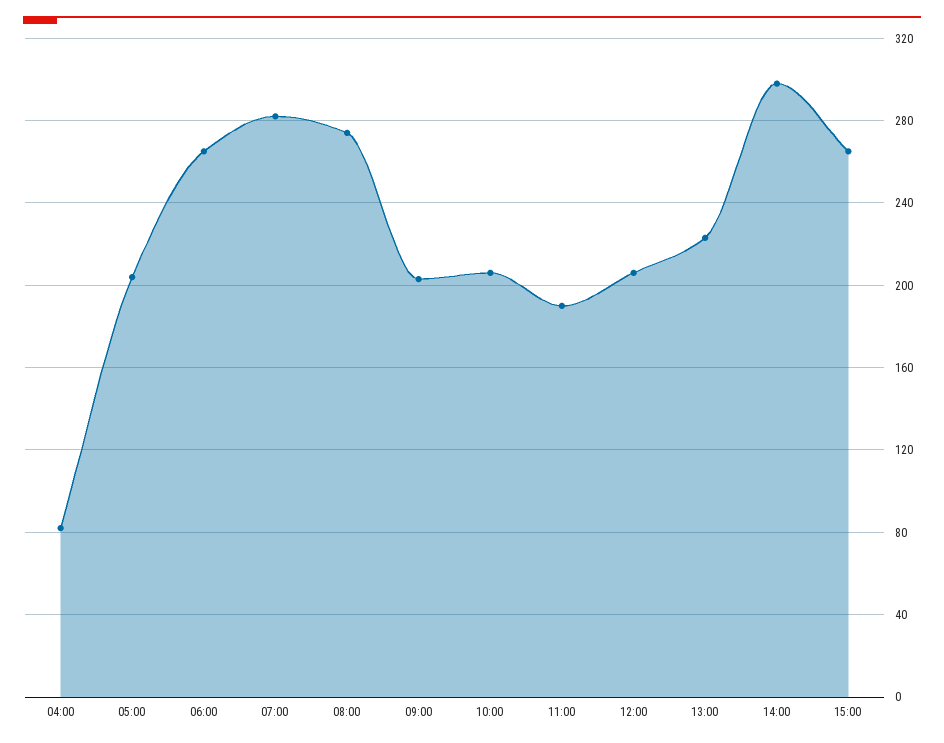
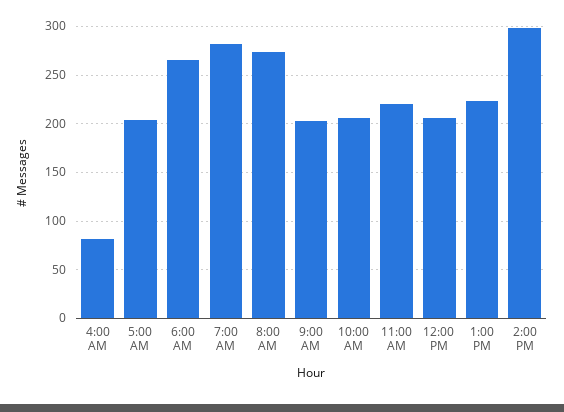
  {
    "04:00": 80,
    "05:00": 205,
    "06:00": 265,
    "07:00": 280,
    "08:00": 275,
    "09:00": 205,
    "10:00": 205,
-   "11:00": 190,
+   "11:00": 220,
    "12:00": 205,
    "13:00": 225,
-   "14:00": 300,
+   "14:00": 300
-   "15:00": 265
  }

